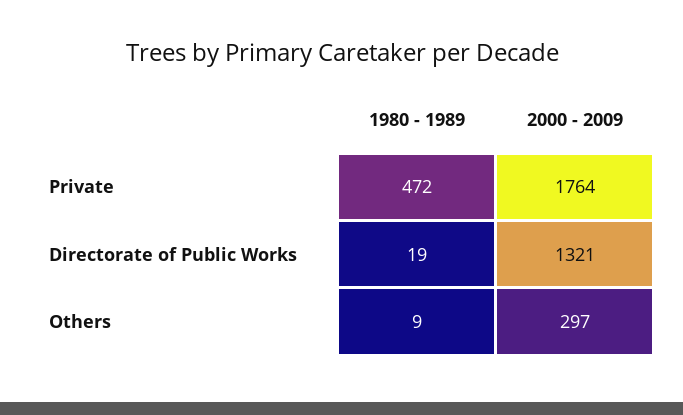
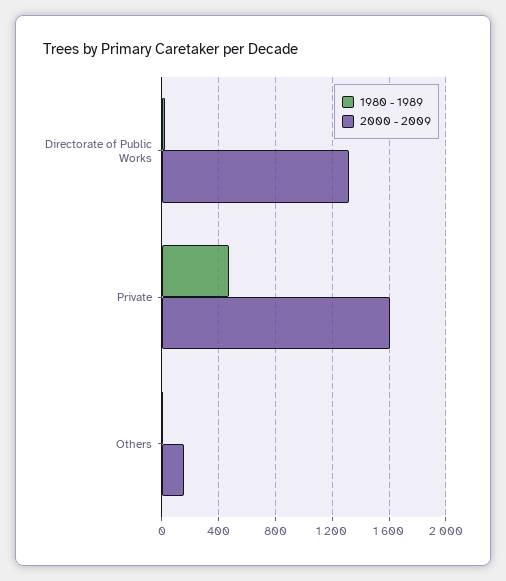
  {
    "1980 - 1989": {
      "Private": 472,
      "Directorate of Public Works": 19,
      "Others": 9
    },
    "2000 - 2009": {
-     "Private": 1764,
+     "Private": 1600,
      "Directorate of Public Works": 1321,
-     "Others": 297
+     "Others": 150
    }
  }

